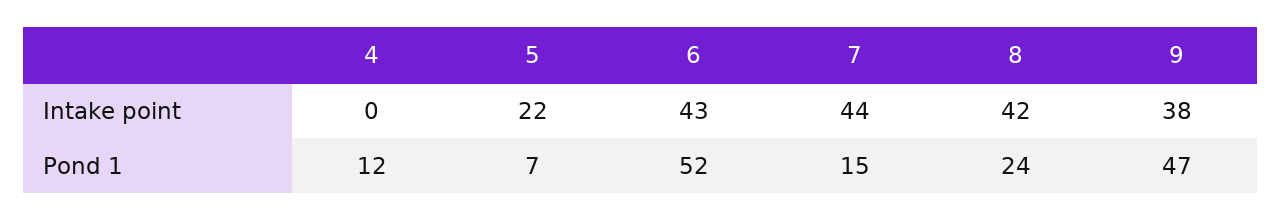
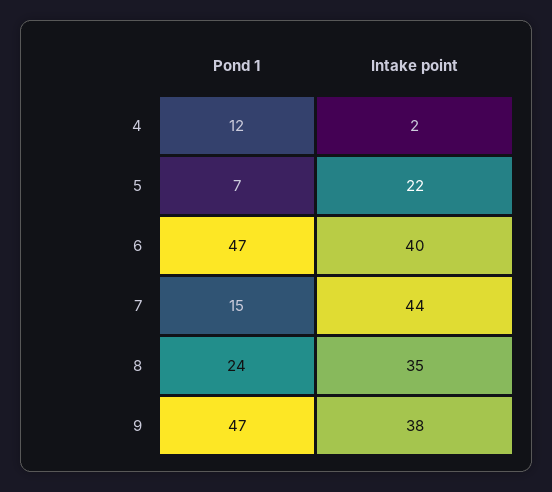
  {
    "4": {
-     "Intake point": 0,
+     "Intake point": 2,
      "Pond 1": 12
    },
    "5": {
      "Intake point": 22,
      "Pond 1": 7
    },
    "6": {
-     "Intake point": 43,
+     "Intake point": 40,
-     "Pond 1": 52
+     "Pond 1": 47
    },
    "7": {
      "Intake point": 44,
      "Pond 1": 15
    },
    "8": {
-     "Intake point": 42,
+     "Intake point": 35,
      "Pond 1": 24
    },
    "9": {
      "Intake point": 38,
      "Pond 1": 47
    }
  }

